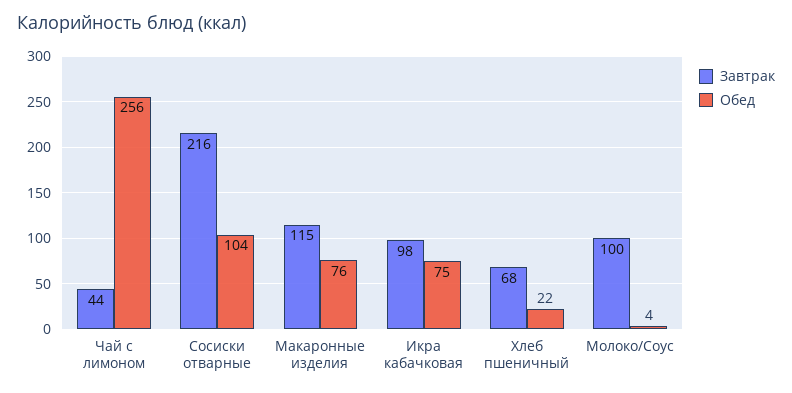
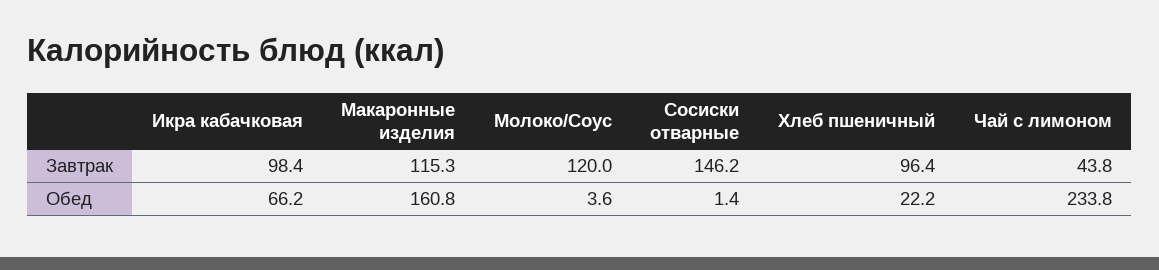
  {
    "Завтрак": {
      "Чай с лимоном": 43.8,
-     "Сосиски отварные": 216,
+     "Сосиски отварные": 146.2,
      "Макаронные изделия": 115.3,
      "Икра кабачковая": 98.4,
-     "Хлеб пшеничный": 68,
+     "Хлеб пшеничный": 96.4,
-     "Молоко/Соус": 100
+     "Молоко/Соус": 120
    },
    "Обед": {
-     "Чай с лимоном": 256,
+     "Чай с лимоном": 233.8,
-     "Сосиски отварные": 104,
+     "Сосиски отварные": 1.4,
-     "Макаронные изделия": 76,
+     "Макаронные изделия": 160.8,
-     "Икра кабачковая": 75,
+     "Икра кабачковая": 66.2,
      "Хлеб пшеничный": 22.2,
      "Молоко/Соус": 3.6
    }
  }

